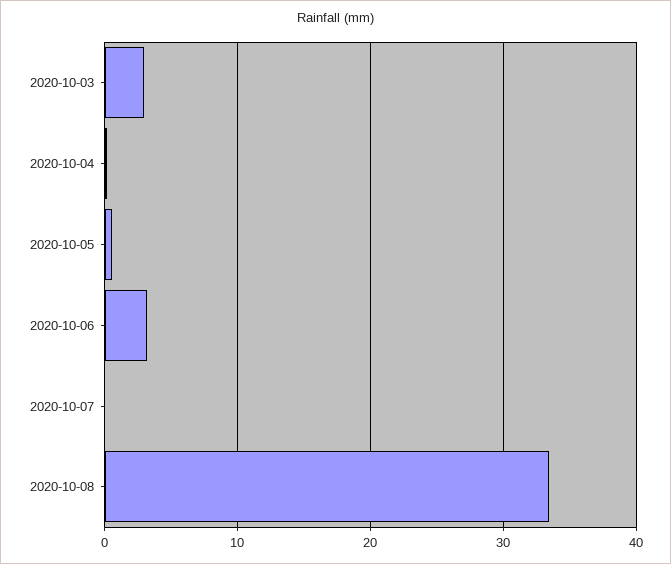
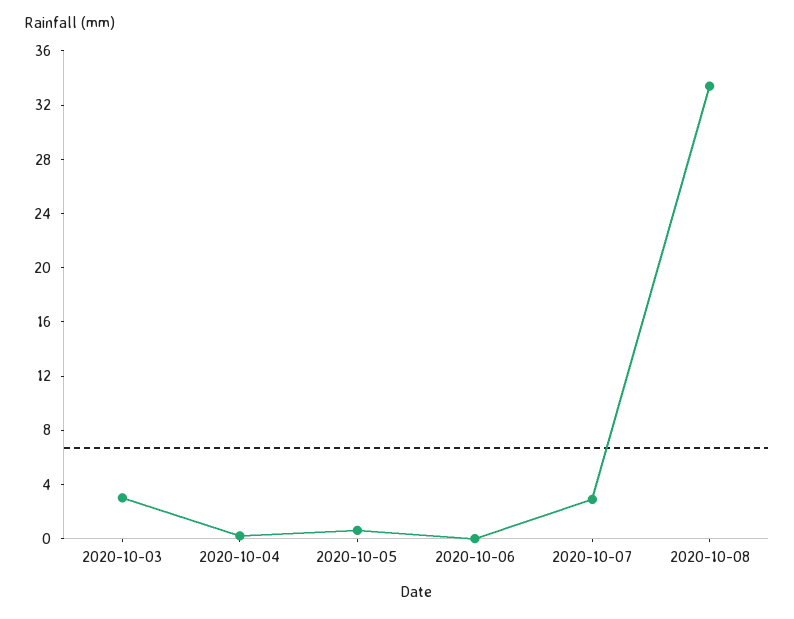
  {
    "2020-10-03": 3,
    "2020-10-04": 0,
    "2020-10-05": 1,
-   "2020-10-06": 3,
+   "2020-10-06": 0,
-   "2020-10-07": 0,
+   "2020-10-07": 3,
    "2020-10-08": 33
  }

